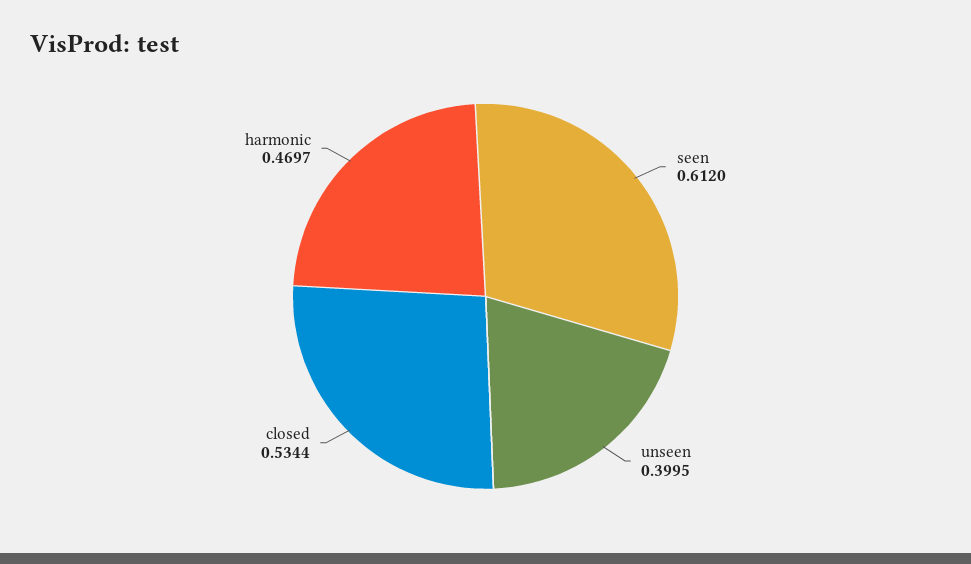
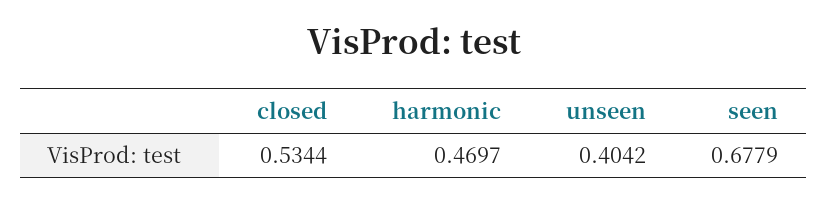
  {
-   "seen": 0.612,
+   "seen": 0.6779,
-   "unseen": 0.3995,
+   "unseen": 0.4042,
    "closed": 0.5344,
    "harmonic": 0.4697
  }

